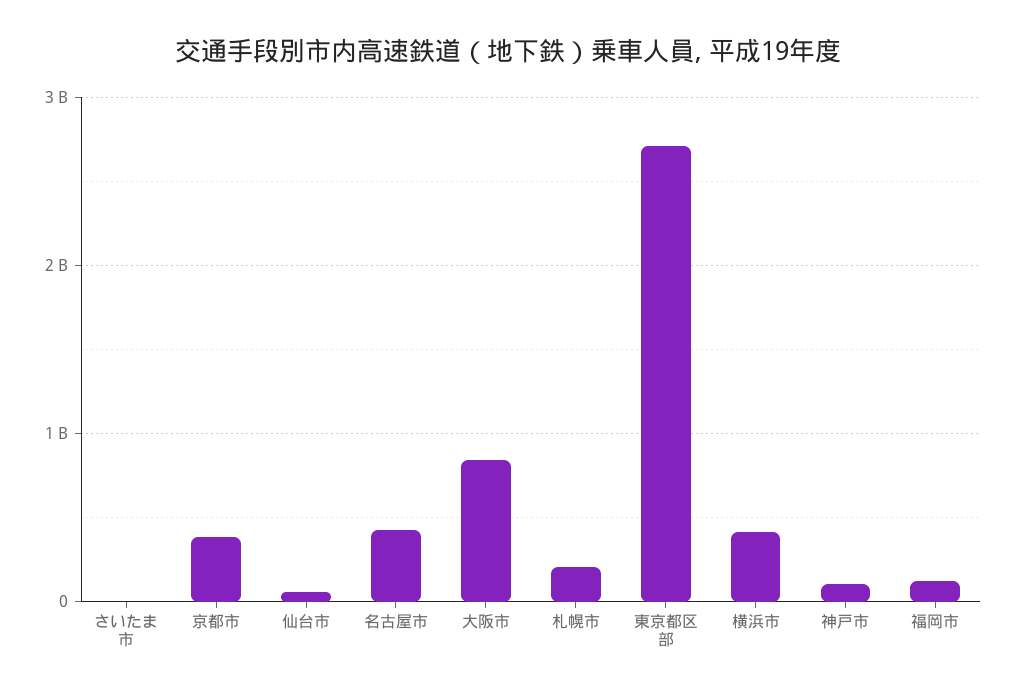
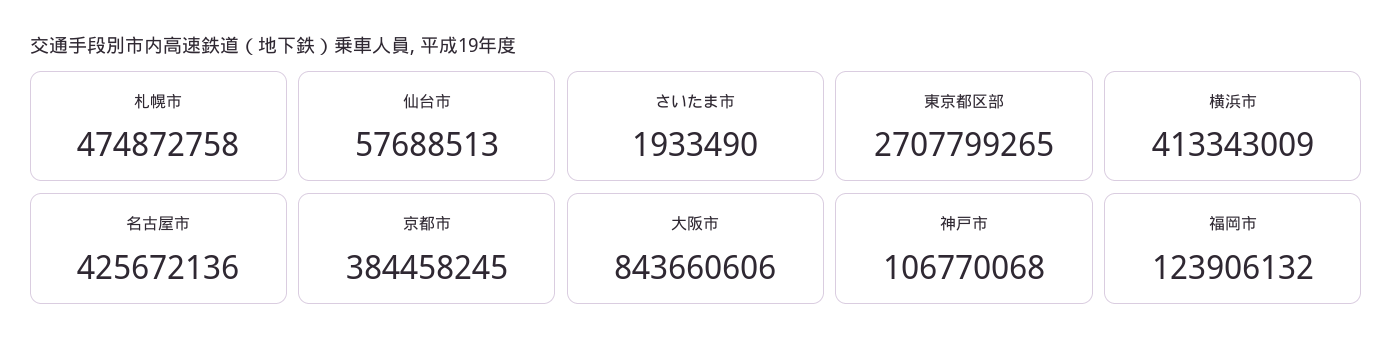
  {
    "さいたま市": 1933490,
    "京都市": 384458245,
    "仙台市": 57688513,
    "名古屋市": 425672136,
    "大阪市": 843660606,
-   "札幌市": 200000000,
+   "札幌市": 474872758,
    "東京都区部": 2707799265,
    "横浜市": 413343009,
    "神戸市": 106770068,
    "福岡市": 123906132
  }

